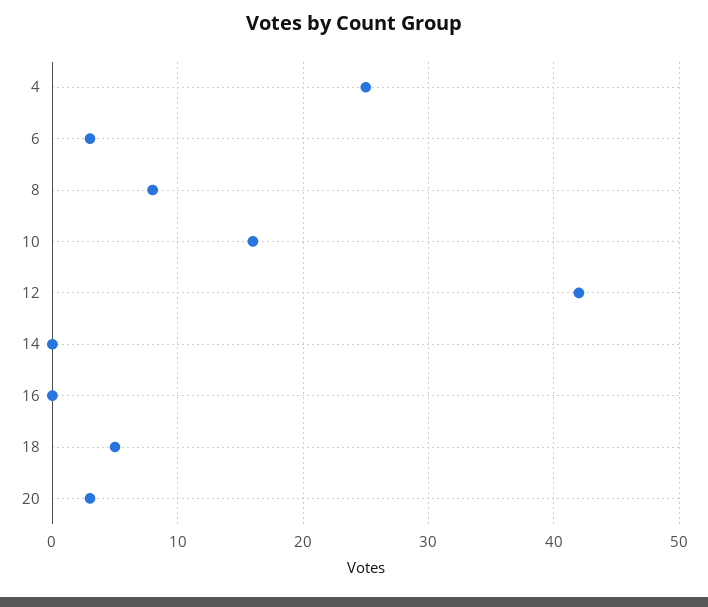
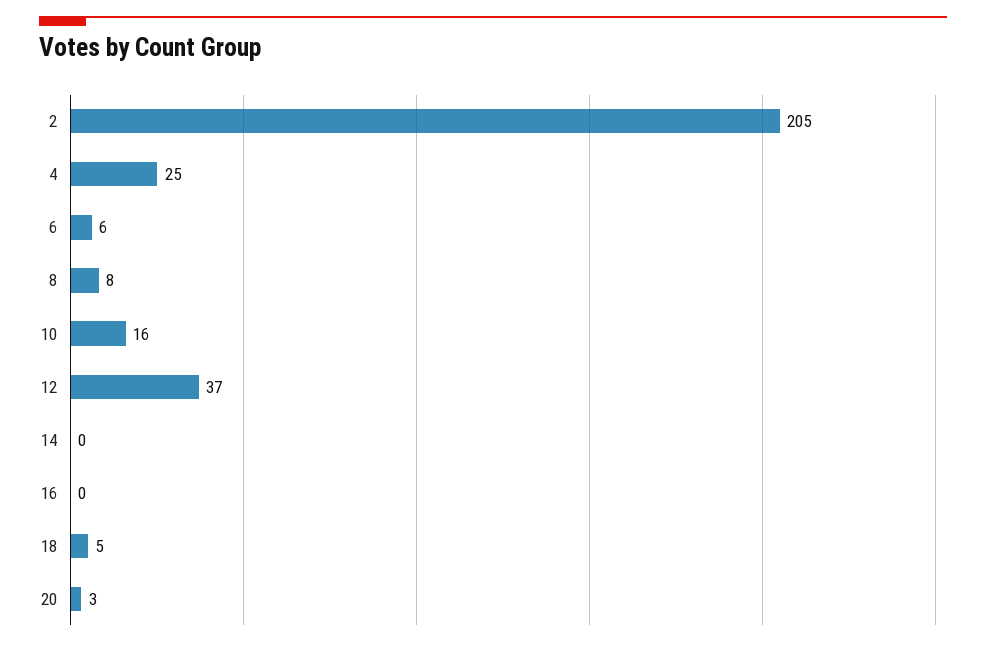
  {
    "4": 25,
-   "6": 3,
+   "6": 6,
    "8": 8,
    "10": 16,
-   "12": 42,
+   "12": 37,
    "14": 0,
    "16": 0,
    "18": 5,
-   "20": 3
+   "20": 3,
+   "2": 205
  }

